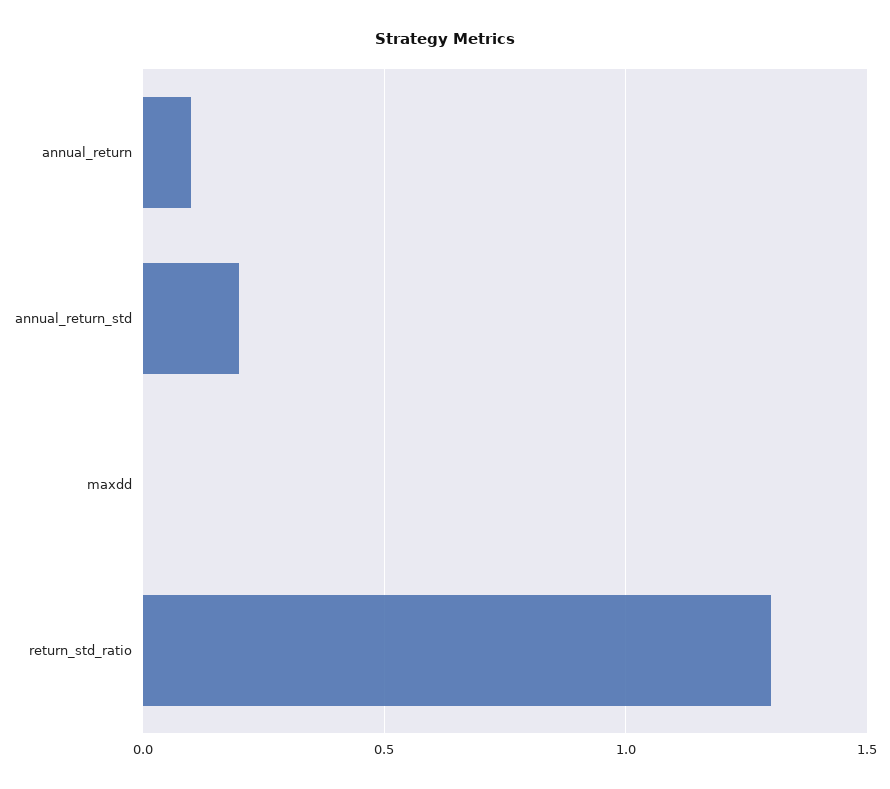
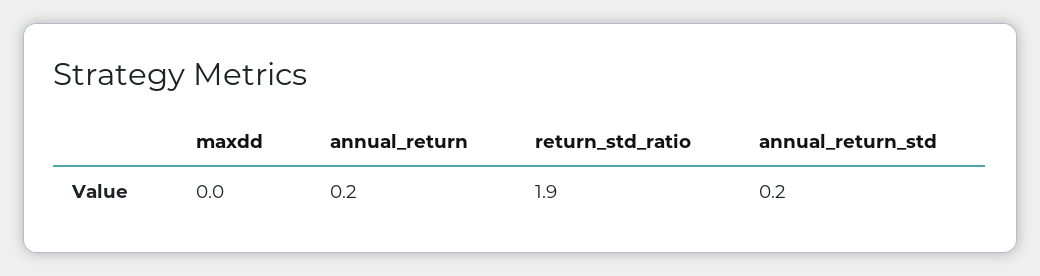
  {
-   "annual_return": 0.1,
+   "annual_return": 0.2,
    "annual_return_std": 0.2,
    "maxdd": 0,
-   "return_std_ratio": 1.3
+   "return_std_ratio": 1.9
  }

